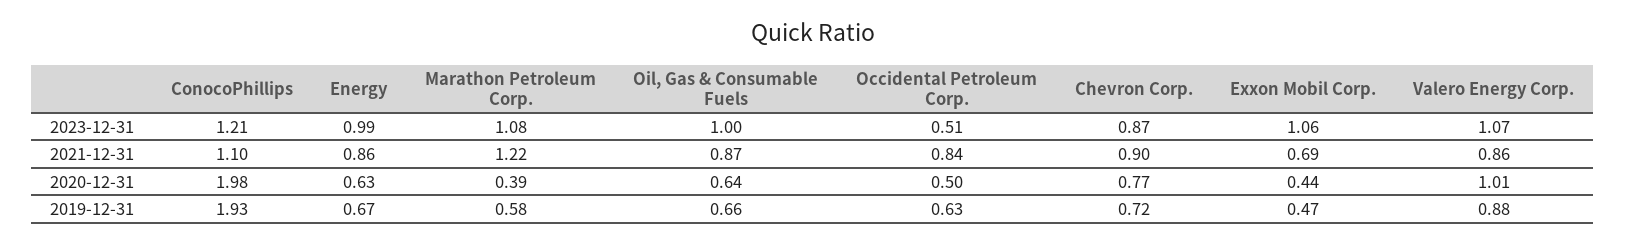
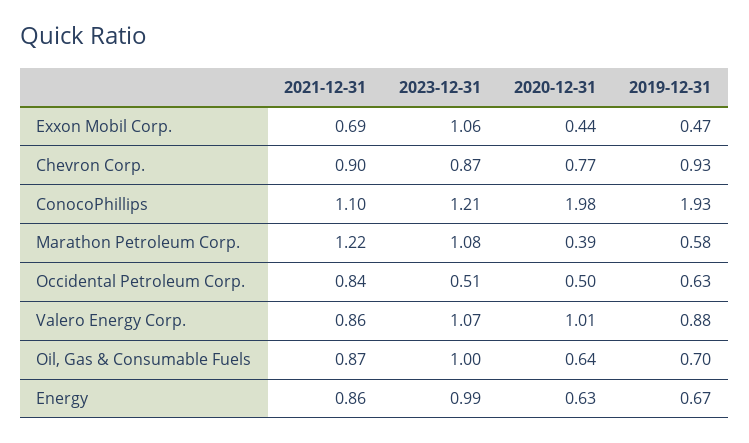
  {
    "ConocoPhillips": {
      "2023-12-31": 1.21,
      "2021-12-31": 1.1,
      "2020-12-31": 1.98,
      "2019-12-31": 1.93
    },
    "Energy": {
      "2023-12-31": 0.99,
      "2021-12-31": 0.86,
      "2020-12-31": 0.63,
      "2019-12-31": 0.67
    },
    "Marathon Petroleum Corp.": {
      "2023-12-31": 1.08,
      "2021-12-31": 1.22,
      "2020-12-31": 0.39,
      "2019-12-31": 0.58
    },
    "Oil, Gas & Consumable Fuels": {
      "2023-12-31": 1,
      "2021-12-31": 0.87,
      "2020-12-31": 0.64,
-     "2019-12-31": 0.66
+     "2019-12-31": 0.7
    },
    "Occidental Petroleum Corp.": {
      "2023-12-31": 0.51,
      "2021-12-31": 0.84,
      "2020-12-31": 0.5,
      "2019-12-31": 0.63
    },
    "Chevron Corp.": {
      "2023-12-31": 0.87,
      "2021-12-31": 0.9,
      "2020-12-31": 0.77,
-     "2019-12-31": 0.72
+     "2019-12-31": 0.93
    },
    "Exxon Mobil Corp.": {
      "2023-12-31": 1.06,
      "2021-12-31": 0.69,
      "2020-12-31": 0.44,
      "2019-12-31": 0.47
    },
    "Valero Energy Corp.": {
      "2023-12-31": 1.07,
      "2021-12-31": 0.86,
      "2020-12-31": 1.01,
      "2019-12-31": 0.88
    }
  }

